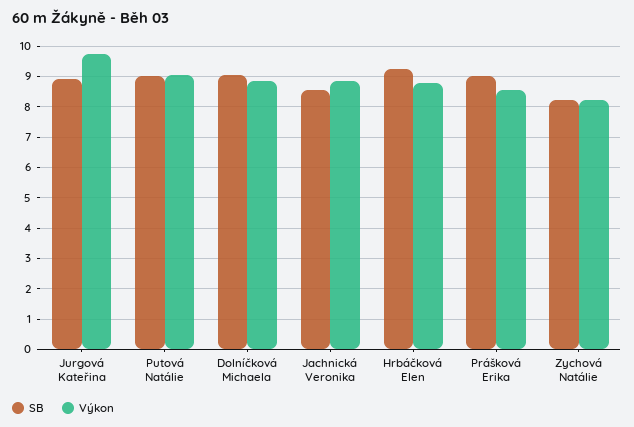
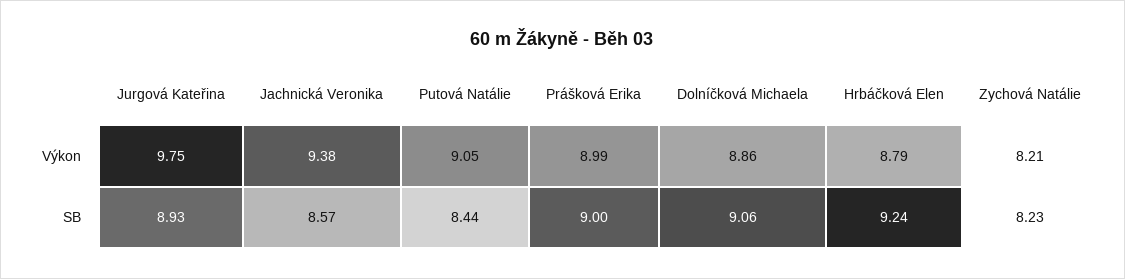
  {
    "SB": {
      "Jurgová Kateřina": 8.93,
-     "Putová Natálie": 9,
+     "Putová Natálie": 8.44,
      "Dolníčková Michaela": 9.06,
      "Jachnická Veronika": 8.57,
      "Hrbáčková Elen": 9.24,
      "Prášková Erika": 9,
      "Zychová Natálie": 8.23
    },
    "Výkon": {
      "Jurgová Kateřina": 9.75,
      "Putová Natálie": 9.05,
      "Dolníčková Michaela": 8.86,
-     "Jachnická Veronika": 8.8,
+     "Jachnická Veronika": 9.38,
      "Hrbáčková Elen": 8.79,
-     "Prášková Erika": 8.6,
+     "Prášková Erika": 8.99,
      "Zychová Natálie": 8.21
    }
  }

